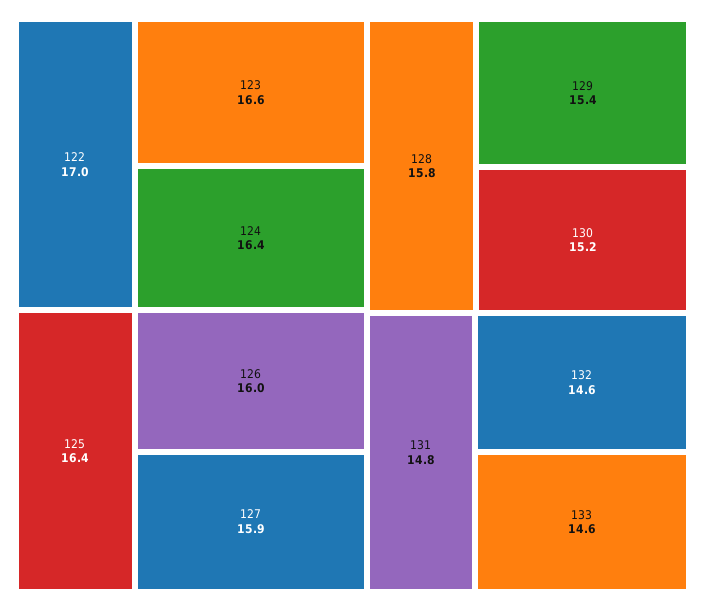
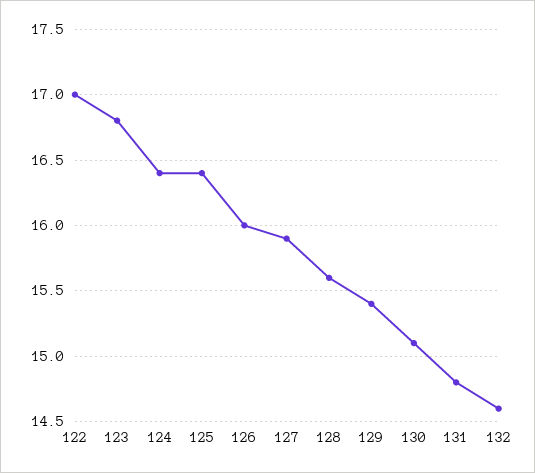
  {
    "122": 17,
-   "123": 16.6,
+   "123": 16.8,
    "124": 16.4,
    "125": 16.4,
    "126": 16,
    "127": 15.9,
-   "128": 15.8,
+   "128": 15.6,
    "129": 15.4,
-   "130": 15.2,
+   "130": 15.1,
    "131": 14.8,
-   "132": 14.6,
+   "132": 14.6
-   "133": 14.6
  }

